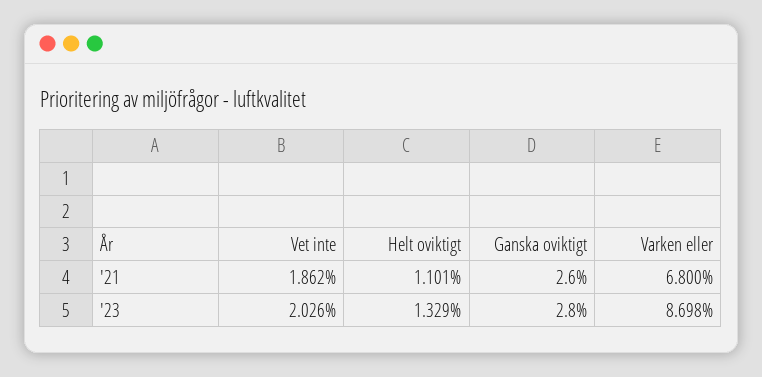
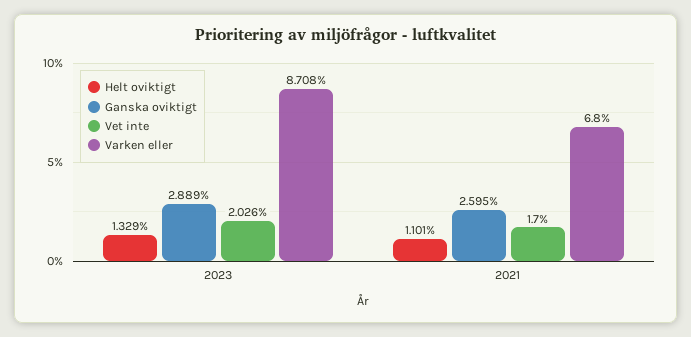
  {
    "Vet inte": {
-     "'21": 1.862,
+     "'21": 1.7,
      "'23": 2.026
    },
    "Helt oviktigt": {
      "'21": 1.101,
      "'23": 1.329
    },
    "Ganska oviktigt": {
-     "'21": 2.6,
+     "'21": 2.595,
-     "'23": 2.8
+     "'23": 2.889
    },
    "Varken eller": {
      "'21": 6.8,
-     "'23": 8.698
+     "'23": 8.708
    }
  }

